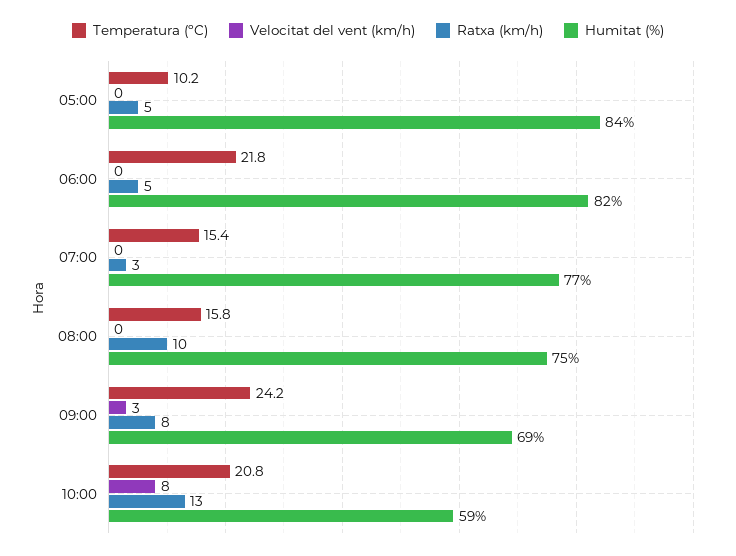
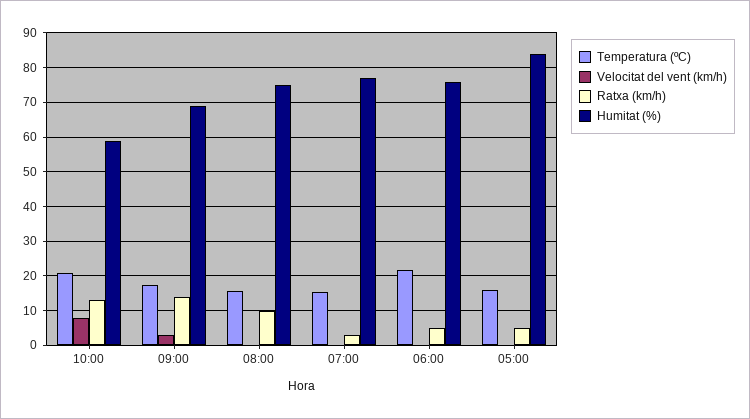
  {
    "Temperatura (ºC)": {
-     "05:00": 10.2,
+     "05:00": 16,
      "06:00": 21.8,
      "07:00": 15.4,
      "08:00": 15.8,
-     "09:00": 24.2,
+     "09:00": 18,
      "10:00": 20.8
    },
    "Velocitat del vent (km/h)": {
      "05:00": 0,
      "06:00": 0,
      "07:00": 0,
      "08:00": 0,
      "09:00": 3,
      "10:00": 8
    },
    "Ratxa (km/h)": {
      "05:00": 5,
      "06:00": 5,
      "07:00": 3,
      "08:00": 10,
-     "09:00": 8,
+     "09:00": 14,
      "10:00": 13
    },
    "Humitat (%)": {
      "05:00": 84,
-     "06:00": 82,
+     "06:00": 76,
      "07:00": 77,
      "08:00": 75,
      "09:00": 69,
      "10:00": 59
    }
  }

